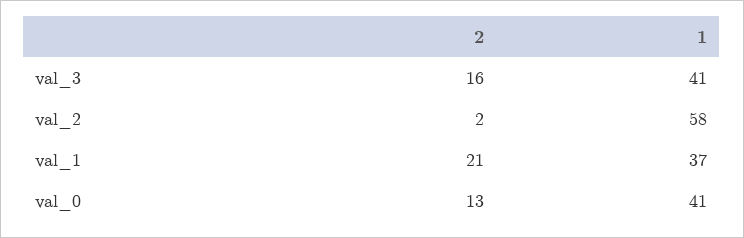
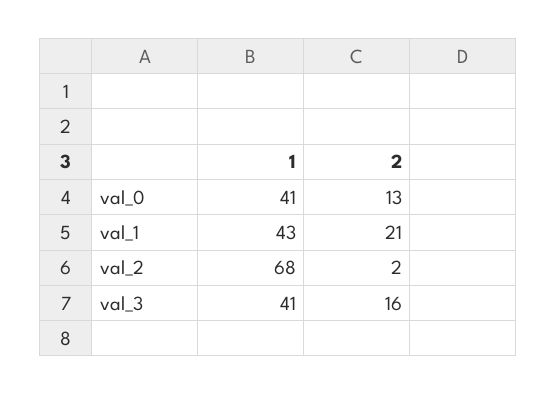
  {
    "2": {
      "val_3": 16,
      "val_2": 2,
      "val_1": 21,
      "val_0": 13
    },
    "1": {
      "val_3": 41,
-     "val_2": 58,
+     "val_2": 68,
-     "val_1": 37,
+     "val_1": 43,
      "val_0": 41
    }
  }

